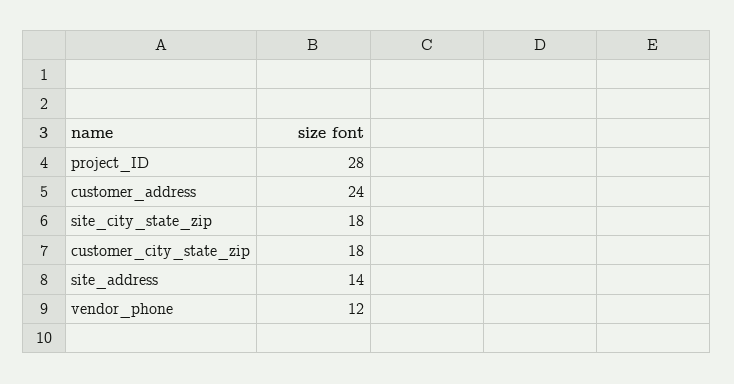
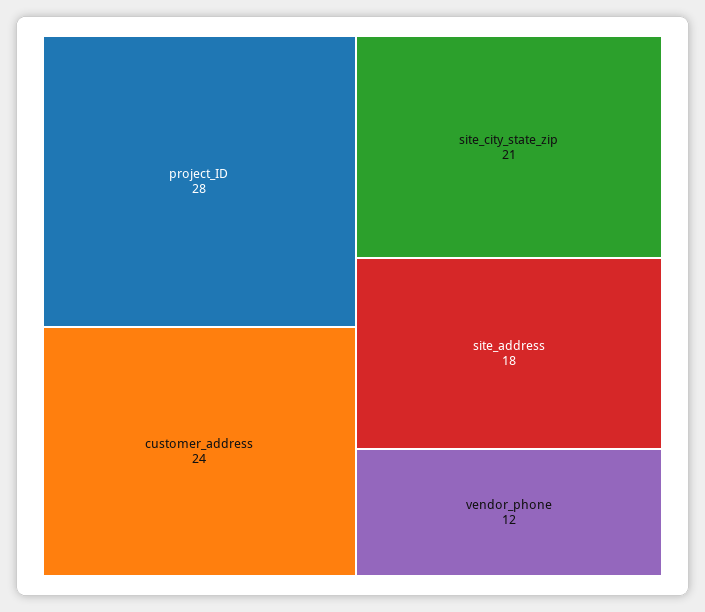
  {
    "project_ID": 28,
    "customer_address": 24,
-   "site_city_state_zip": 18,
+   "site_city_state_zip": 21,
-   "customer_city_state_zip": 18,
-   "site_address": 14,
+   "site_address": 18,
    "vendor_phone": 12
  }

